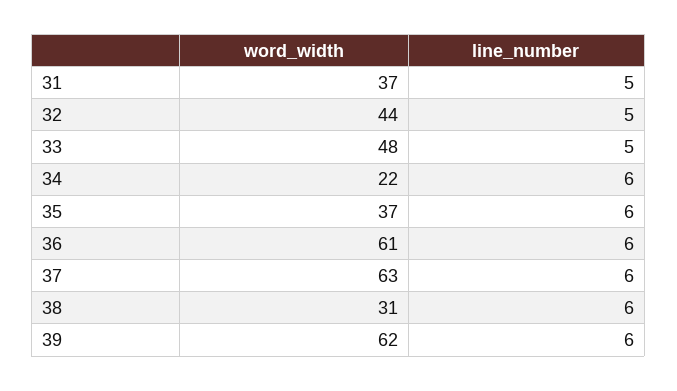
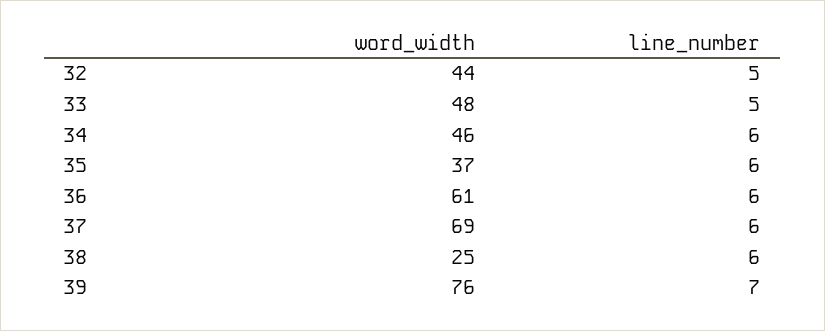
  {
    "word_width": {
-     "31": 37,
      "32": 44,
      "33": 48,
-     "34": 22,
+     "34": 46,
      "35": 37,
      "36": 61,
-     "37": 63,
+     "37": 69,
-     "38": 31,
+     "38": 25,
-     "39": 62
+     "39": 76
    },
    "line_number": {
-     "31": 5,
      "32": 5,
      "33": 5,
      "34": 6,
      "35": 6,
      "36": 6,
      "37": 6,
      "38": 6,
-     "39": 6
+     "39": 7
    }
  }

